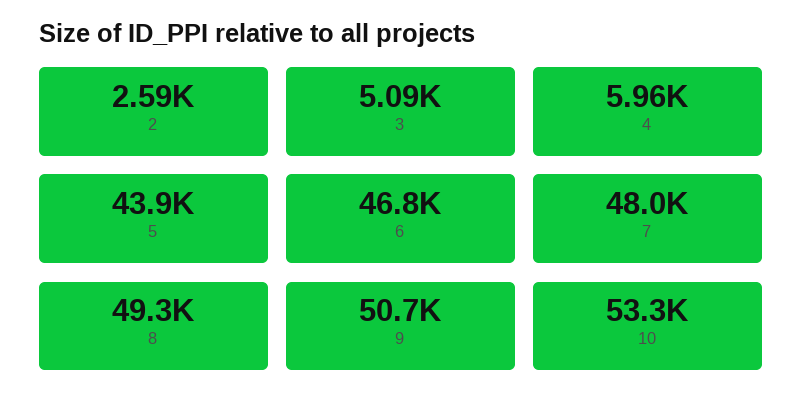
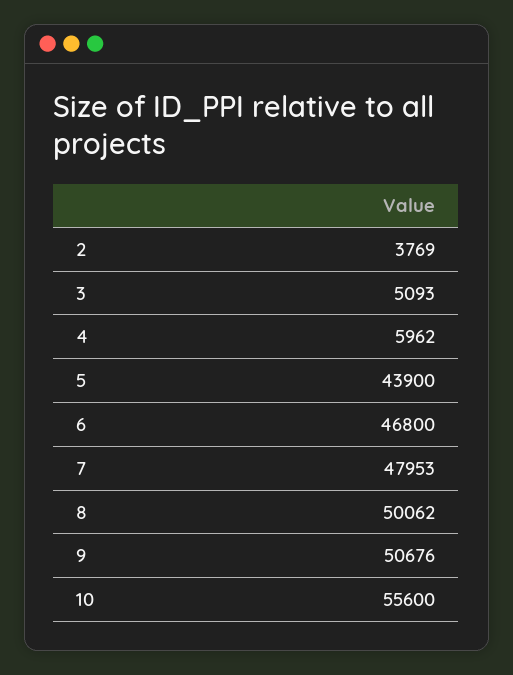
  {
-   "2": 2590,
+   "2": 3769,
    "3": 5093,
    "4": 5962,
    "5": 43900,
    "6": 46800,
    "7": 47953,
-   "8": 49300,
+   "8": 50062,
    "9": 50676,
-   "10": 53300
+   "10": 55600
  }

